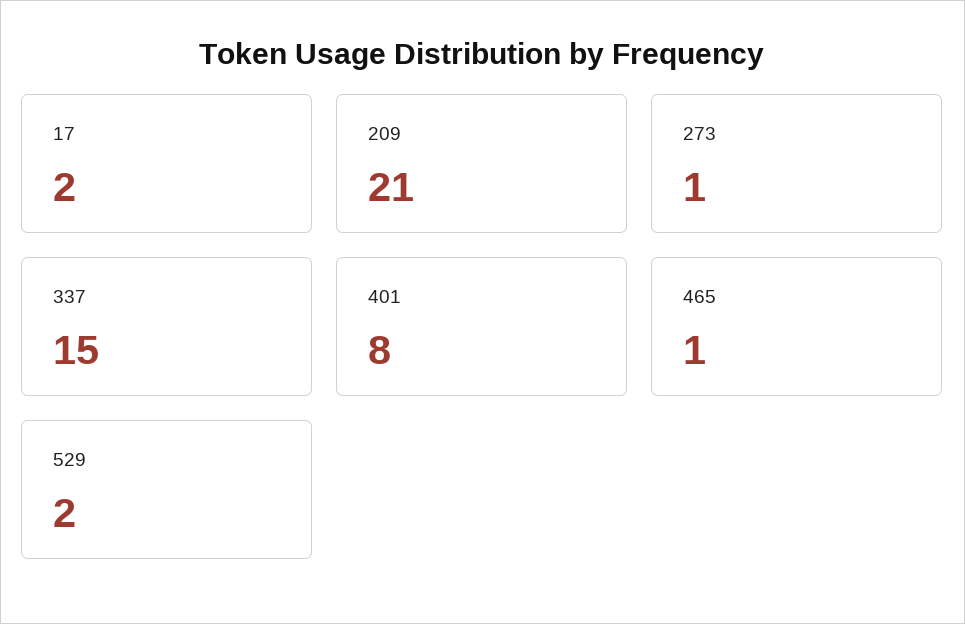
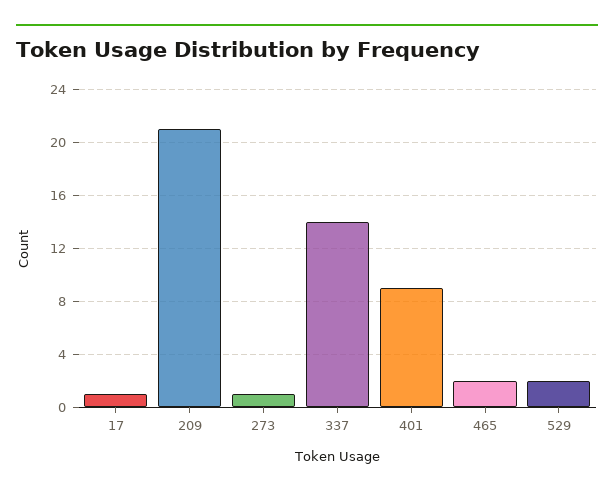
  {
-   "17": 2,
+   "17": 1,
    "209": 21,
    "273": 1,
-   "337": 15,
+   "337": 14,
-   "401": 8,
+   "401": 9,
-   "465": 1,
+   "465": 2,
    "529": 2
  }

